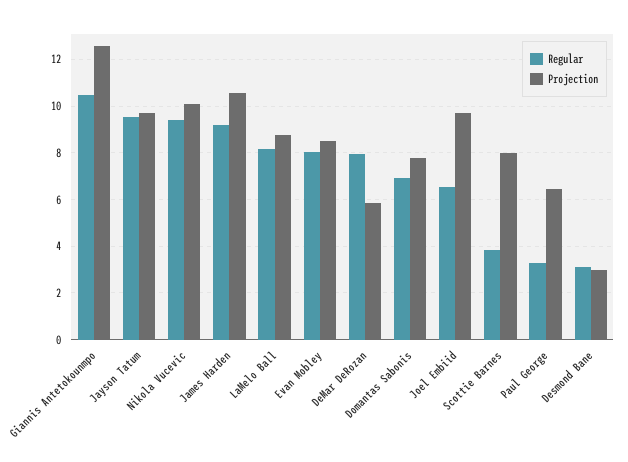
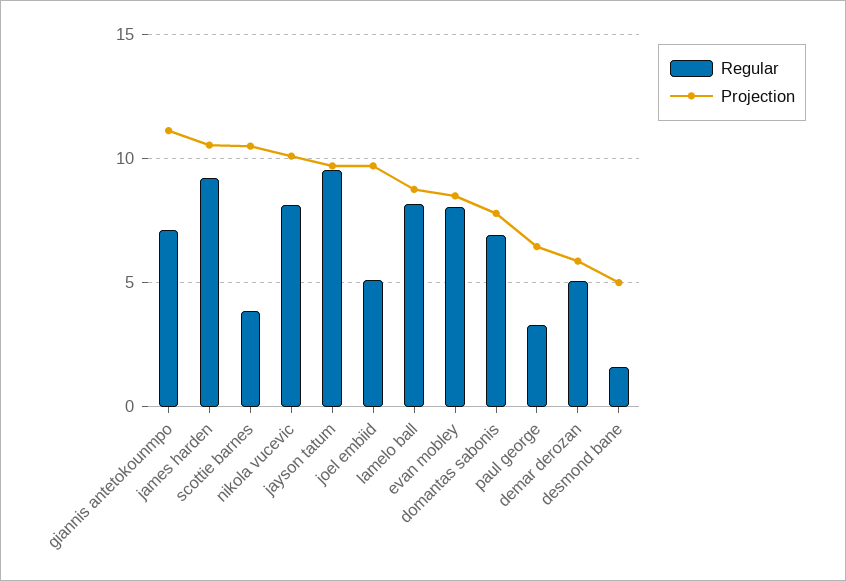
  {
    "Regular": {
-     "Giannis Antetokounmpo": 10.5,
+     "Giannis Antetokounmpo": 7,
      "Jayson Tatum": 9.5,
-     "Nikola Vucevic": 9.5,
+     "Nikola Vucevic": 8,
      "James Harden": 9,
      "LaMelo Ball": 8,
      "Evan Mobley": 8,
-     "DeMar DeRozan": 8,
+     "DeMar DeRozan": 5,
      "Domantas Sabonis": 7,
-     "Joel Embiid": 6.5,
+     "Joel Embiid": 5,
      "Scottie Barnes": 4,
      "Paul George": 3.5,
-     "Desmond Bane": 3
+     "Desmond Bane": 1.5
    },
    "Projection": {
-     "Giannis Antetokounmpo": 12.5,
+     "Giannis Antetokounmpo": 11,
      "Jayson Tatum": 9.5,
      "Nikola Vucevic": 10,
      "James Harden": 10.5,
      "LaMelo Ball": 9,
      "Evan Mobley": 8.5,
      "DeMar DeRozan": 6,
      "Domantas Sabonis": 8,
      "Joel Embiid": 9.5,
-     "Scottie Barnes": 8,
+     "Scottie Barnes": 10.5,
      "Paul George": 6.5,
-     "Desmond Bane": 3
+     "Desmond Bane": 5
    }
  }

